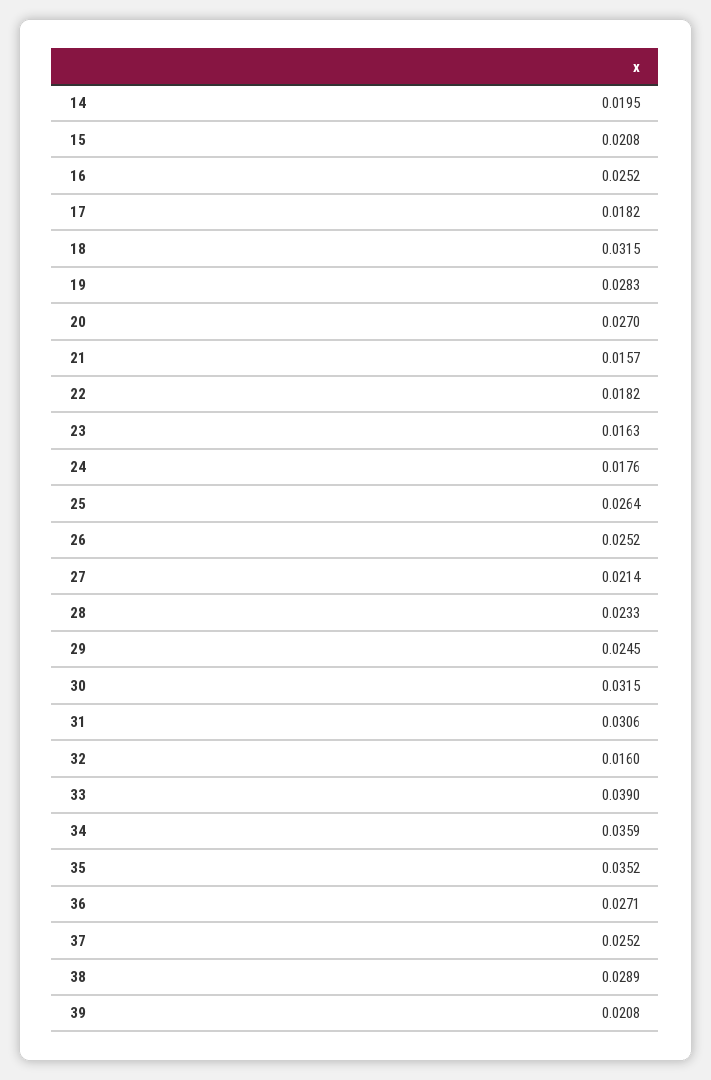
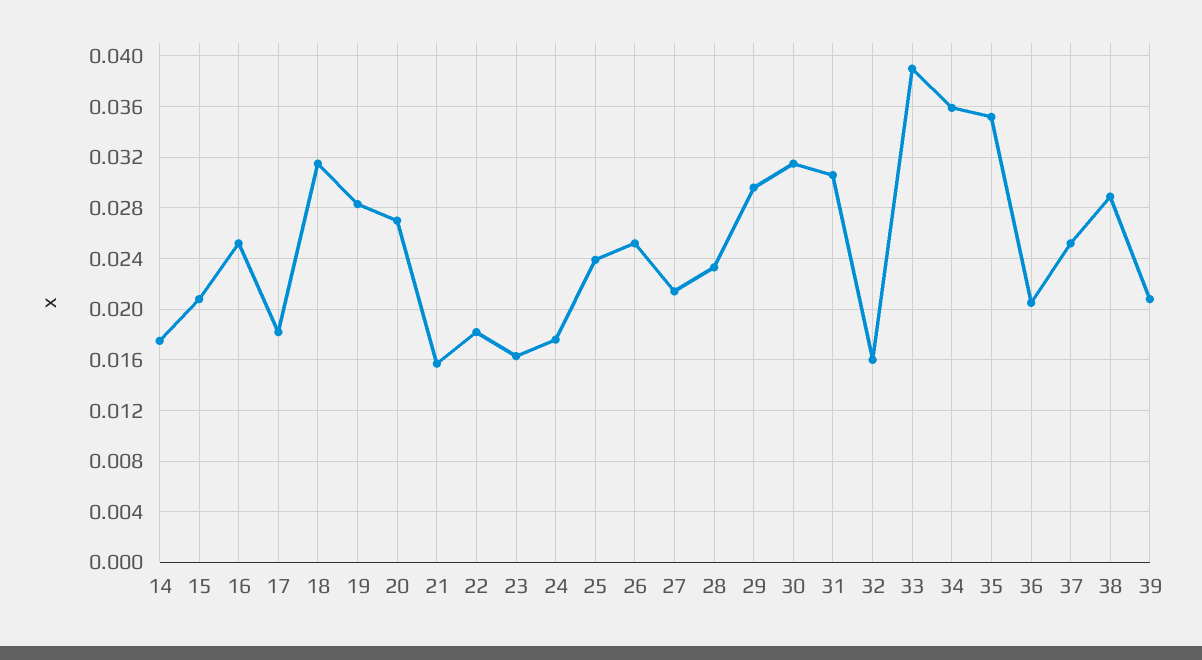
  {
-   "14": 0.0195,
+   "14": 0.0175,
    "15": 0.0208,
    "16": 0.0252,
    "17": 0.0182,
    "18": 0.0315,
    "19": 0.0283,
    "20": 0.027,
    "21": 0.0157,
    "22": 0.0182,
    "23": 0.0163,
    "24": 0.0176,
-   "25": 0.0264,
+   "25": 0.024,
    "26": 0.0252,
    "27": 0.0214,
    "28": 0.0233,
-   "29": 0.0245,
+   "29": 0.0295,
    "30": 0.0315,
    "31": 0.0306,
    "32": 0.016,
    "33": 0.039,
    "34": 0.0359,
    "35": 0.0352,
-   "36": 0.0271,
+   "36": 0.0205,
    "37": 0.0252,
    "38": 0.0289,
    "39": 0.0208
  }

